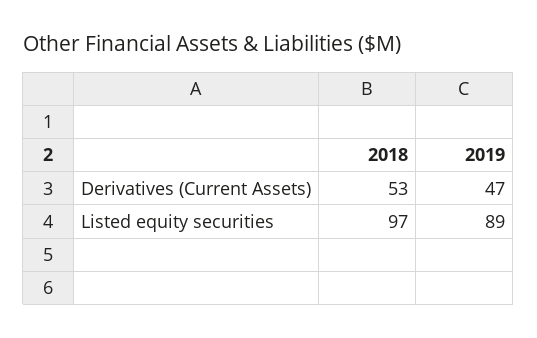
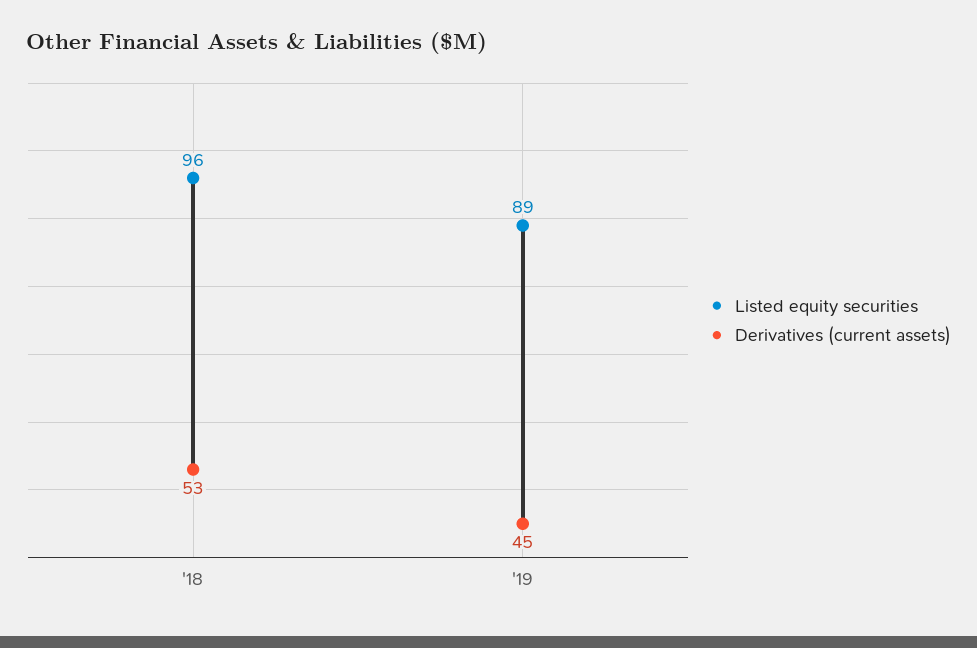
  {
    "Derivatives (Current Assets)": {
      "2018": 53,
-     "2019": 47
+     "2019": 45
    },
    "Listed equity securities": {
-     "2018": 97,
+     "2018": 96,
      "2019": 89
    }
  }

